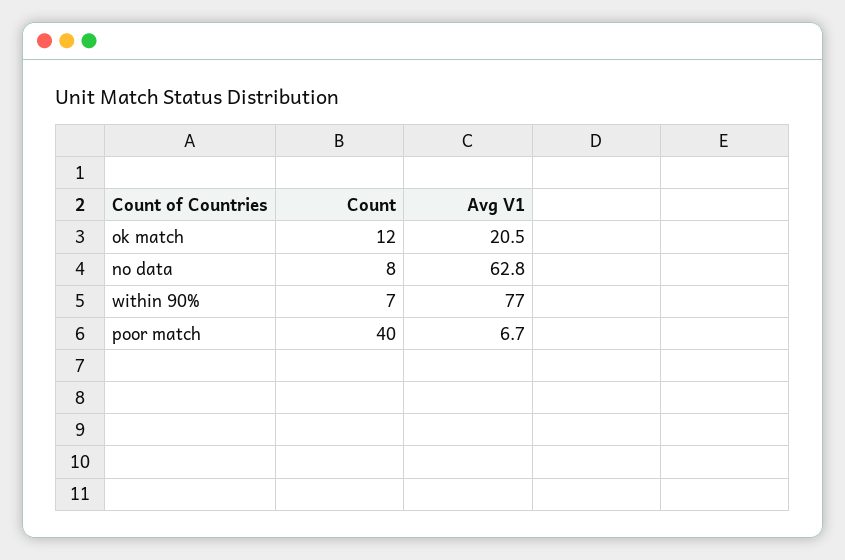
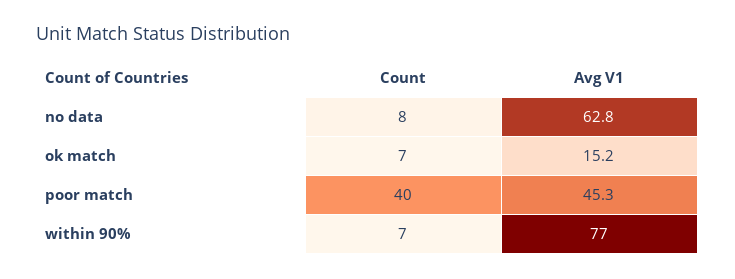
  {
    "Count": {
-     "ok match": 12,
+     "ok match": 7,
      "no data": 8,
      "within 90%": 7,
      "poor match": 40
    },
    "Avg V1": {
-     "ok match": 20.5,
+     "ok match": 15.2,
      "no data": 62.8,
      "within 90%": 77,
-     "poor match": 6.7
+     "poor match": 45.3
    }
  }

